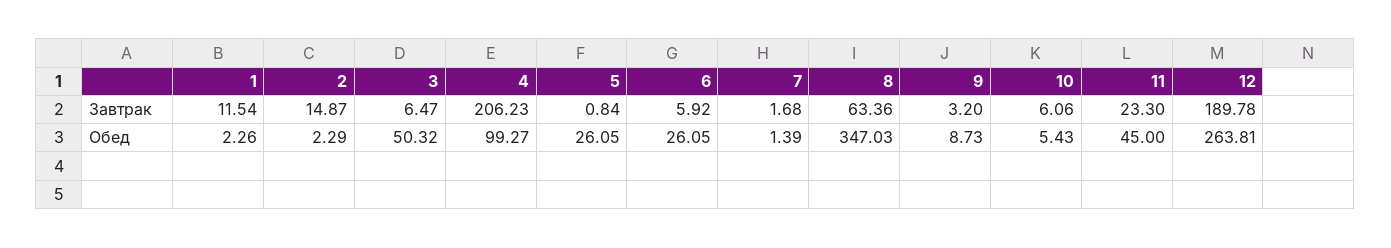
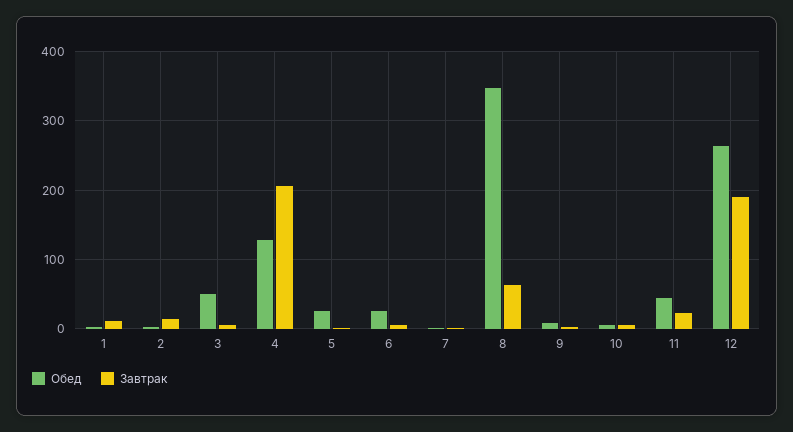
  {
    "Завтрак": {
      "1": 11.54,
      "2": 14.87,
      "3": 6.47,
      "4": 206.23,
      "5": 0.84,
      "6": 5.92,
      "7": 1.68,
      "8": 63.36,
      "9": 3.2,
      "10": 6.06,
      "11": 23.3,
      "12": 189.78
    },
    "Обед": {
      "1": 2.26,
      "2": 2.29,
      "3": 50.32,
-     "4": 99.27,
+     "4": 130,
      "5": 26.05,
      "6": 26.05,
      "7": 1.39,
      "8": 347.03,
      "9": 8.73,
      "10": 5.43,
      "11": 45,
      "12": 263.81
    }
  }

